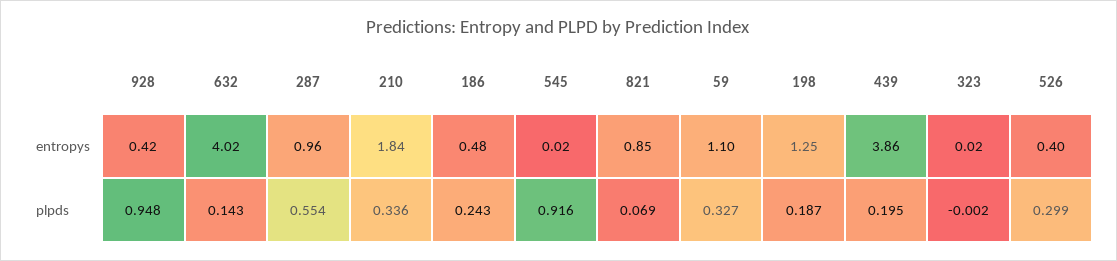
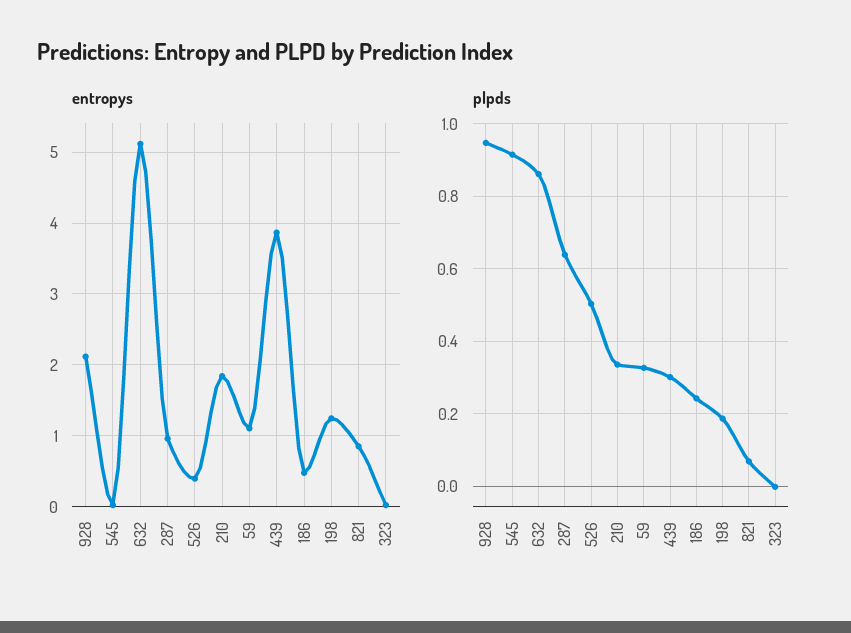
  {
    "entropys": {
-     "928": 0.42,
+     "928": 2.1,
-     "632": 4.02,
+     "632": 5.1,
      "287": 0.96,
      "210": 1.84,
      "186": 0.48,
      "545": 0.02,
      "821": 0.85,
      "59": 1.1,
      "198": 1.25,
      "439": 3.86,
      "323": 0.02,
      "526": 0.4
    },
    "plpds": {
      "928": 0.948,
-     "632": 0.143,
+     "632": 0.86,
-     "287": 0.554,
+     "287": 0.64,
      "210": 0.336,
      "186": 0.243,
      "545": 0.916,
      "821": 0.069,
      "59": 0.327,
      "198": 0.187,
-     "439": 0.195,
+     "439": 0.3,
      "323": -0.002,
-     "526": 0.299
+     "526": 0.5
    }
  }

